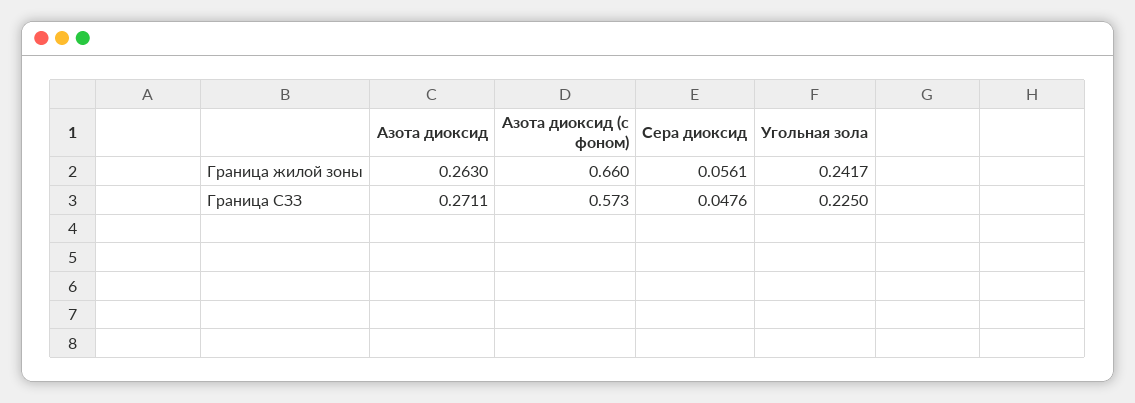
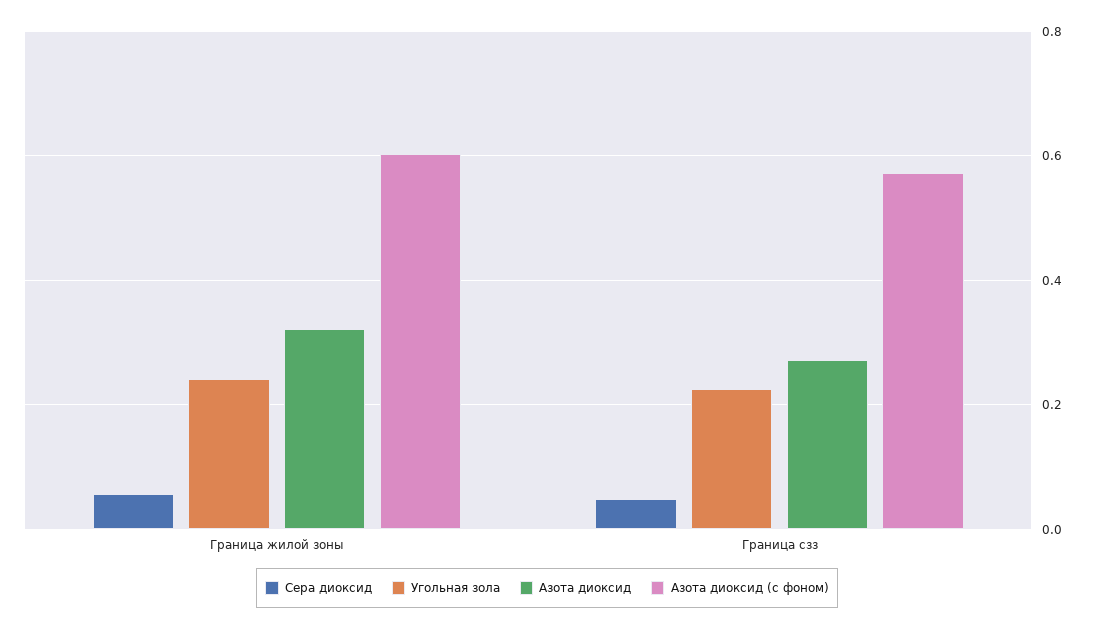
  {
    "Азота диоксид": {
-     "Граница жилой зоны": 0.263,
+     "Граница жилой зоны": 0.32,
      "Граница СЗЗ": 0.2711
    },
    "Азота диоксид (с фоном)": {
-     "Граница жилой зоны": 0.66,
+     "Граница жилой зоны": 0.6,
      "Граница СЗЗ": 0.573
    },
    "Сера диоксид": {
      "Граница жилой зоны": 0.0561,
      "Граница СЗЗ": 0.0476
    },
    "Угольная зола": {
      "Граница жилой зоны": 0.2417,
      "Граница СЗЗ": 0.225
    }
  }

